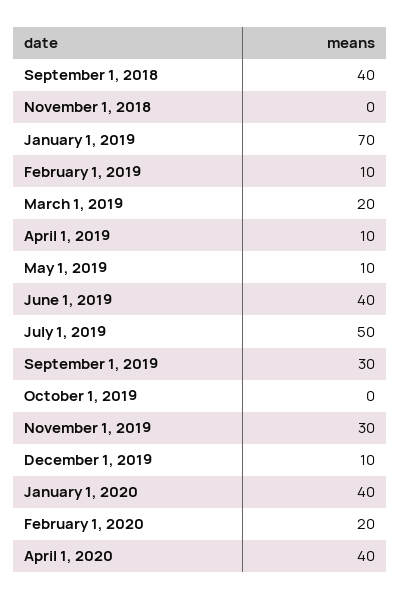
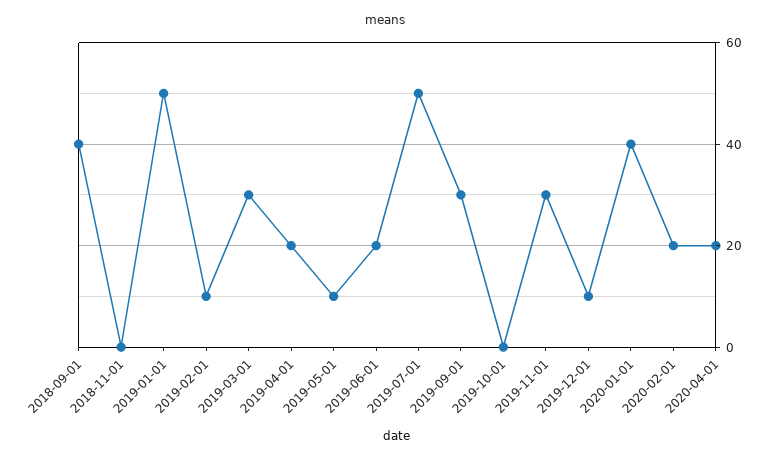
  {
    "September 1, 2018": 40,
    "November 1, 2018": 0,
-   "January 1, 2019": 70,
+   "January 1, 2019": 50,
    "February 1, 2019": 10,
-   "March 1, 2019": 20,
+   "March 1, 2019": 30,
-   "April 1, 2019": 10,
+   "April 1, 2019": 20,
    "May 1, 2019": 10,
-   "June 1, 2019": 40,
+   "June 1, 2019": 20,
    "July 1, 2019": 50,
    "September 1, 2019": 30,
    "October 1, 2019": 0,
    "November 1, 2019": 30,
    "December 1, 2019": 10,
    "January 1, 2020": 40,
    "February 1, 2020": 20,
-   "April 1, 2020": 40
+   "April 1, 2020": 20
  }

